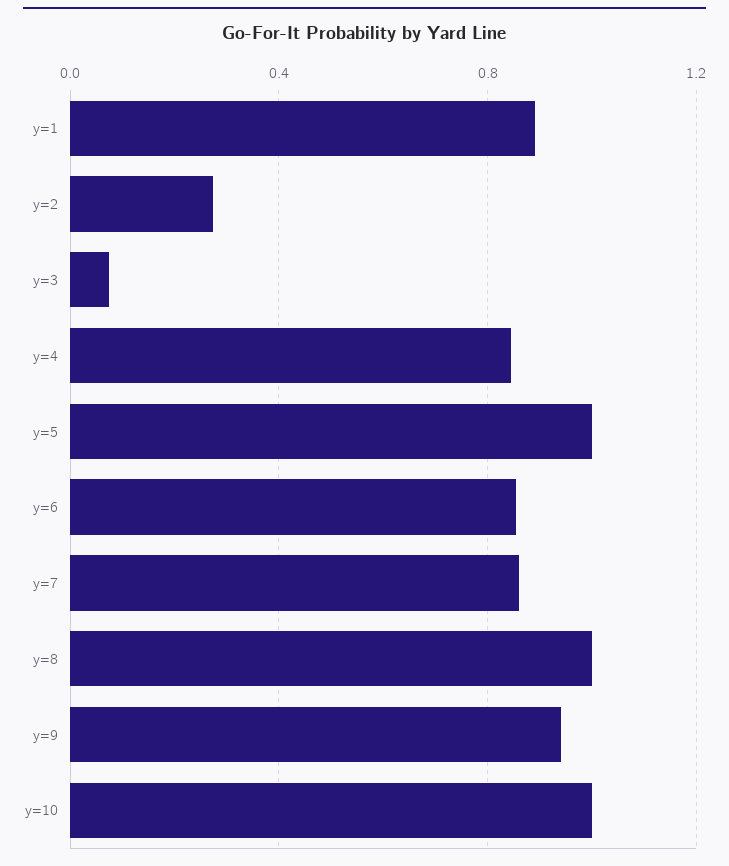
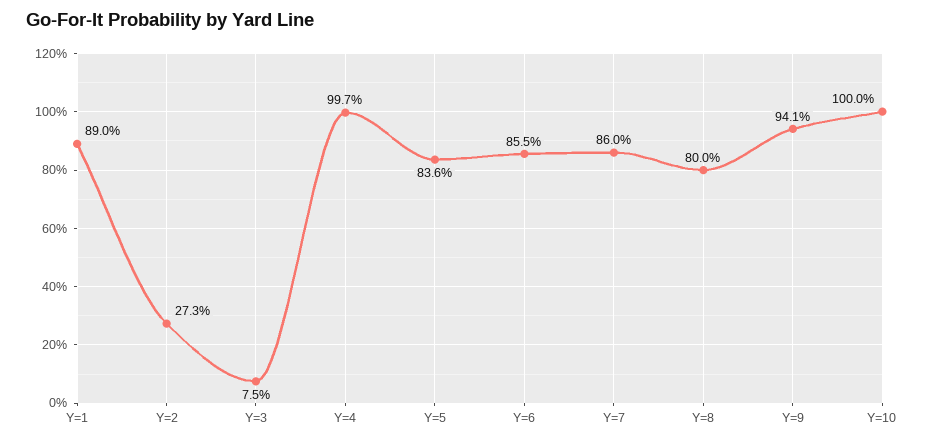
  {
    "y=1": 0.89,
    "y=2": 0.273,
    "y=3": 0.075,
-   "y=4": 0.85,
+   "y=4": 0.997,
-   "y=5": 1,
+   "y=5": 0.836,
    "y=6": 0.855,
    "y=7": 0.86,
-   "y=8": 1,
+   "y=8": 0.8,
    "y=9": 0.941,
    "y=10": 1
  }

